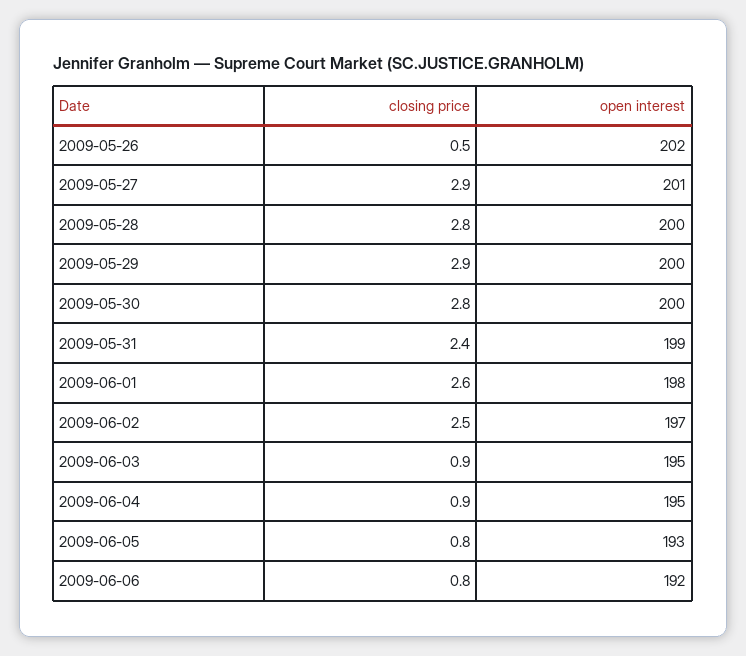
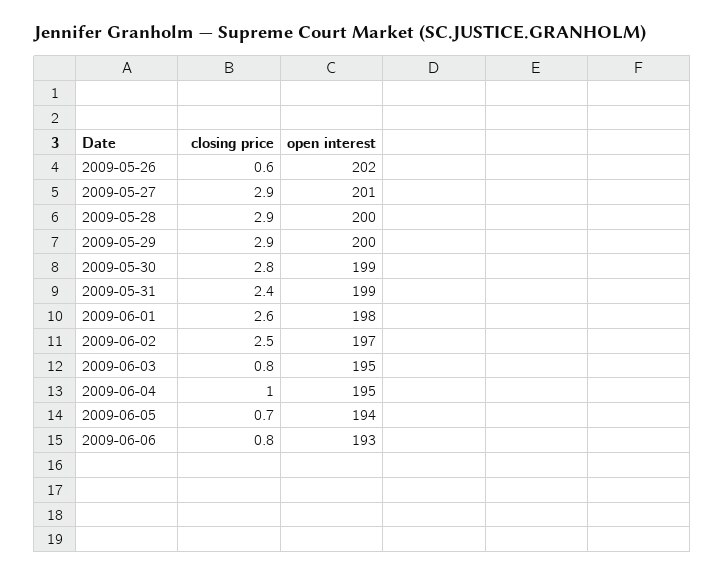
  {
    "closing price": {
-     "2009-05-26": 0.5,
+     "2009-05-26": 0.6,
      "2009-05-27": 2.9,
-     "2009-05-28": 2.8,
+     "2009-05-28": 2.9,
      "2009-05-29": 2.9,
      "2009-05-30": 2.8,
      "2009-05-31": 2.4,
      "2009-06-01": 2.6,
      "2009-06-02": 2.5,
-     "2009-06-03": 0.9,
+     "2009-06-03": 0.8,
-     "2009-06-04": 0.9,
+     "2009-06-04": 1,
-     "2009-06-05": 0.8,
+     "2009-06-05": 0.7,
      "2009-06-06": 0.8
    },
    "open interest": {
      "2009-05-26": 202,
      "2009-05-27": 201,
      "2009-05-28": 200,
      "2009-05-29": 200,
-     "2009-05-30": 200,
+     "2009-05-30": 199,
      "2009-05-31": 199,
      "2009-06-01": 198,
      "2009-06-02": 197,
      "2009-06-03": 195,
      "2009-06-04": 195,
-     "2009-06-05": 193,
+     "2009-06-05": 194,
-     "2009-06-06": 192
+     "2009-06-06": 193
    }
  }

